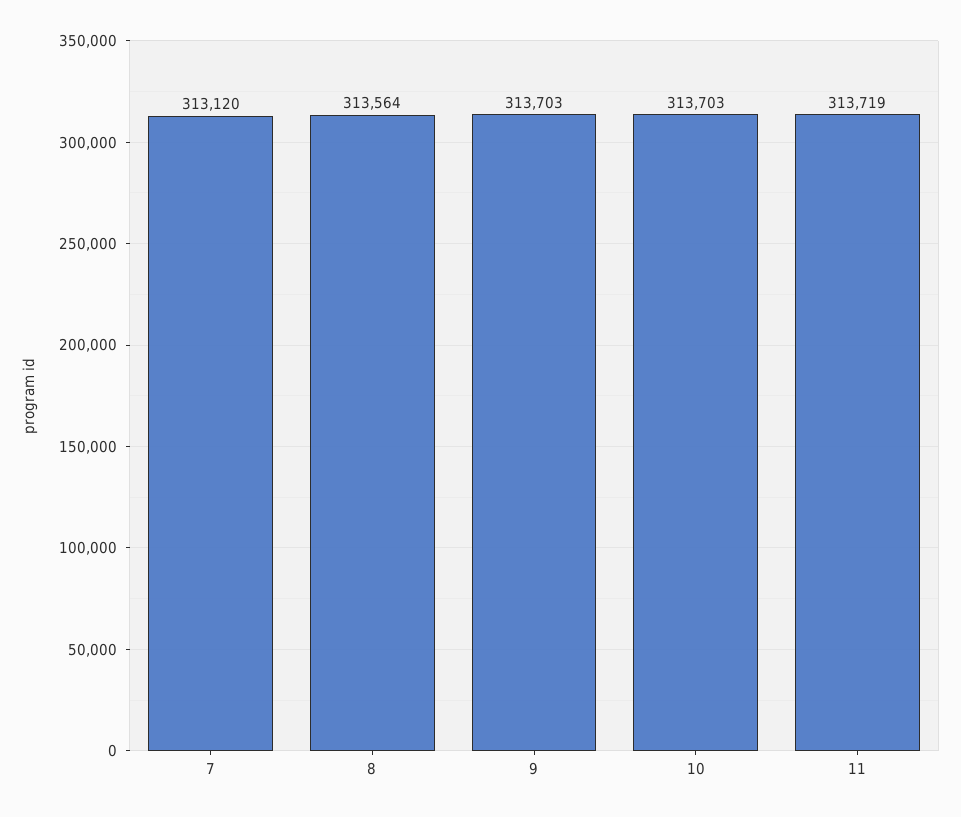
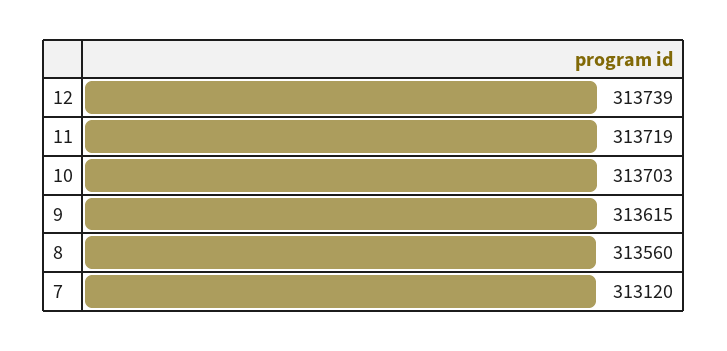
  {
    "7": 313120,
-   "8": 313564,
+   "8": 313560,
-   "9": 313703,
+   "9": 313615,
    "10": 313703,
-   "11": 313719
+   "11": 313719,
+   "12": 313739
  }

